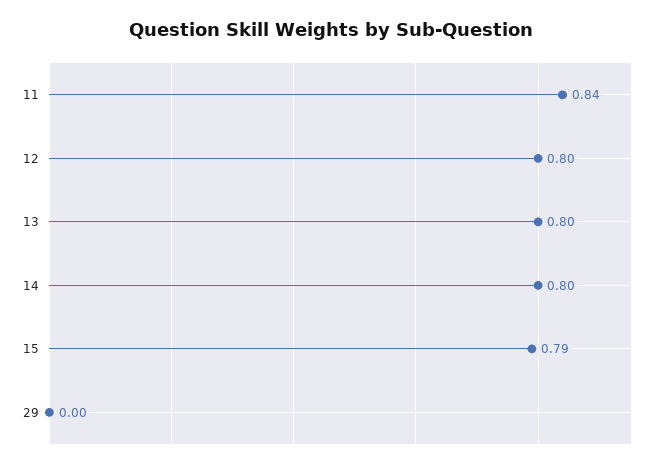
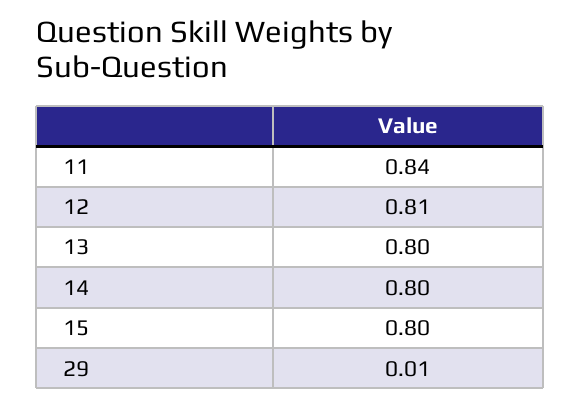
  {
    "11": 0.84,
-   "12": 0.8,
+   "12": 0.81,
    "13": 0.8,
    "14": 0.8,
-   "15": 0.79,
+   "15": 0.8,
-   "29": 0
+   "29": 0.01
  }

